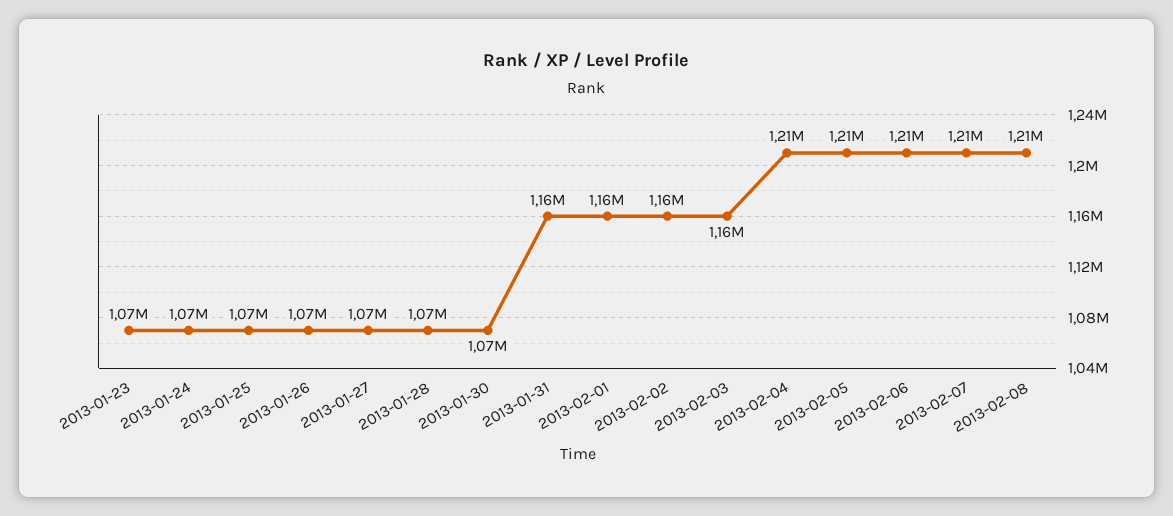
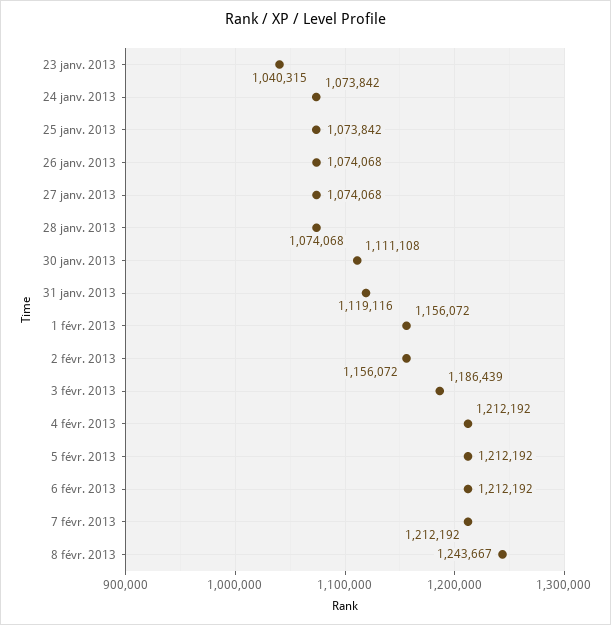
  {
-   "2013-01-23": 1070000,
+   "2013-01-23": 1040315,
    "2013-01-24": 1073842,
    "2013-01-25": 1073842,
    "2013-01-26": 1074068,
    "2013-01-27": 1074068,
    "2013-01-28": 1074068,
-   "2013-01-30": 1070000,
+   "2013-01-30": 1111108,
-   "2013-01-31": 1160000,
+   "2013-01-31": 1119116,
    "2013-02-01": 1156072,
    "2013-02-02": 1156072,
-   "2013-02-03": 1160000,
+   "2013-02-03": 1186439,
    "2013-02-04": 1212192,
    "2013-02-05": 1212192,
    "2013-02-06": 1212192,
    "2013-02-07": 1212192,
-   "2013-02-08": 1210000
+   "2013-02-08": 1243667
  }

